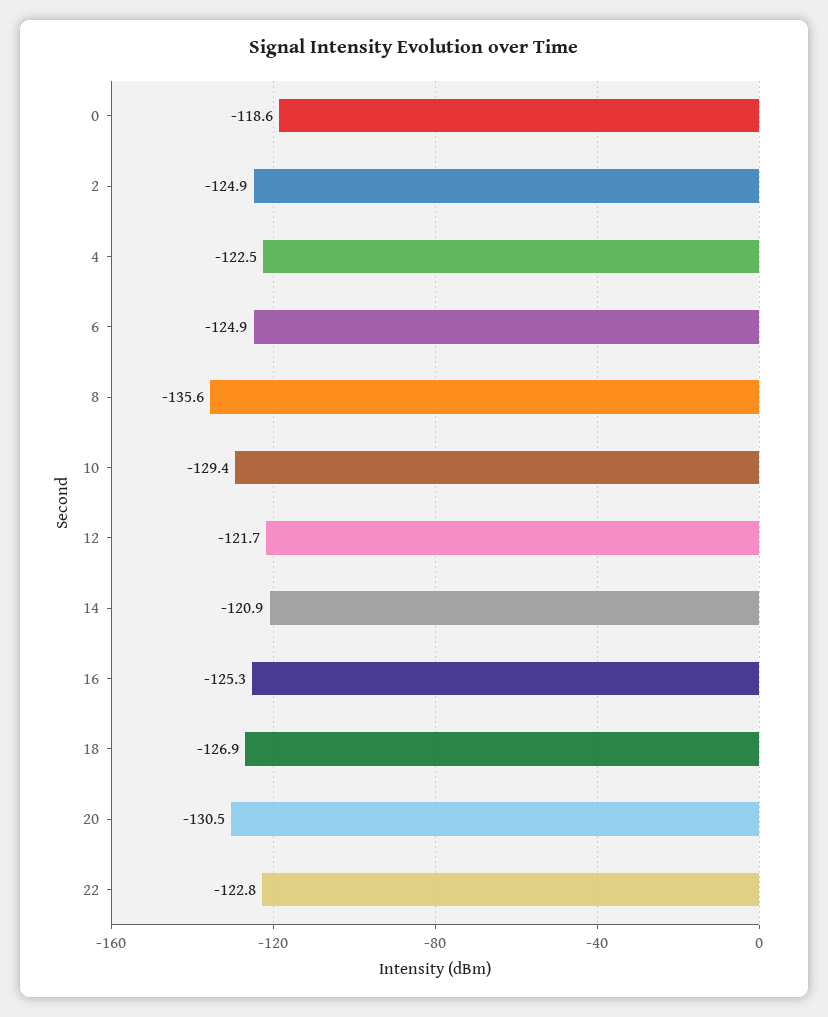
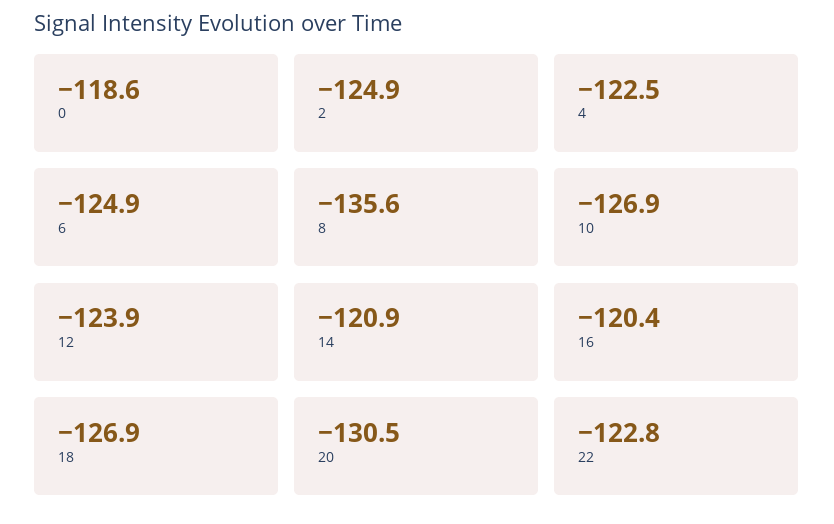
  {
    "0": -118.6,
    "2": -124.9,
    "4": -122.5,
    "6": -124.9,
    "8": -135.6,
-   "10": -129.4,
+   "10": -126.9,
-   "12": -121.7,
+   "12": -123.9,
    "14": -120.9,
-   "16": -125.3,
+   "16": -120.4,
    "18": -126.9,
    "20": -130.5,
    "22": -122.8
  }

